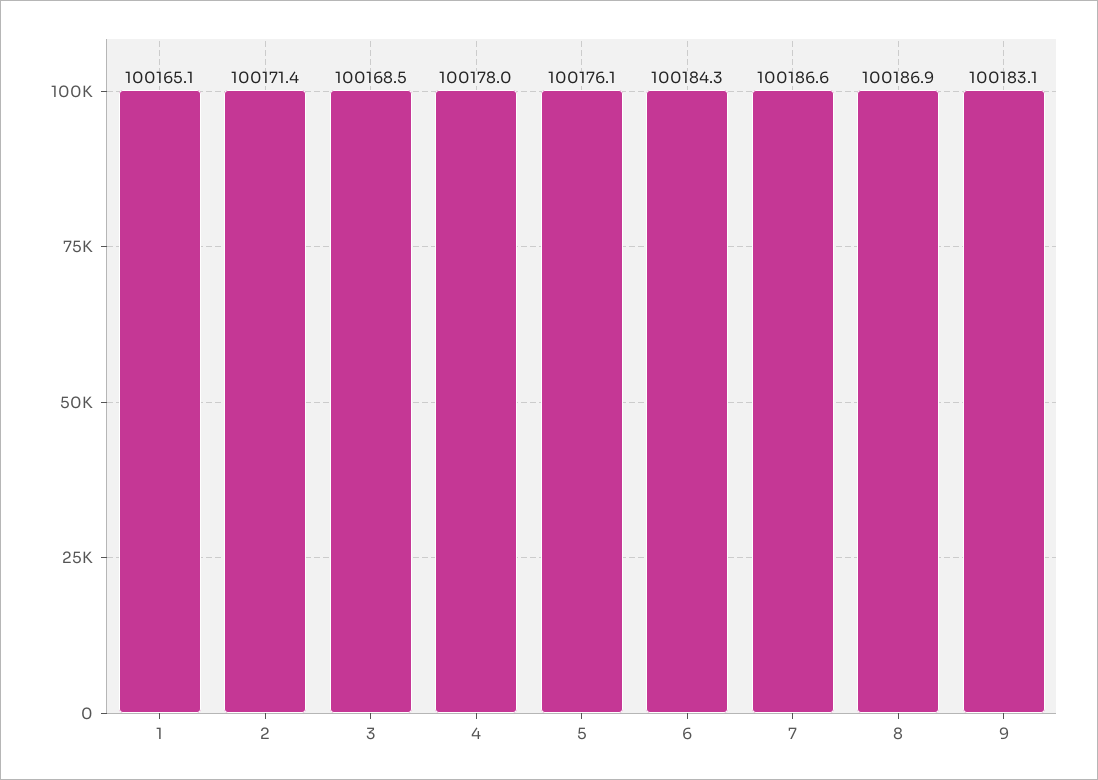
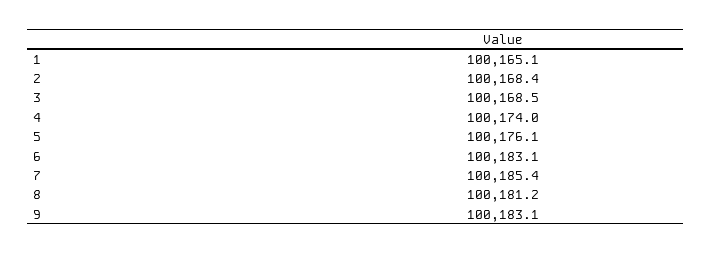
  {
    "1": 100165.1,
-   "2": 100171.4,
+   "2": 100168.4,
    "3": 100168.5,
-   "4": 100178,
+   "4": 100174,
    "5": 100176.1,
-   "6": 100184.3,
+   "6": 100183.1,
-   "7": 100186.6,
+   "7": 100185.4,
-   "8": 100186.9,
+   "8": 100181.2,
    "9": 100183.1
  }

